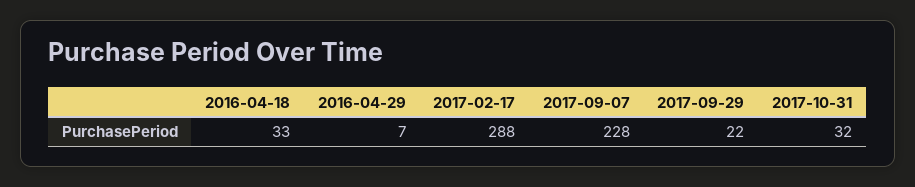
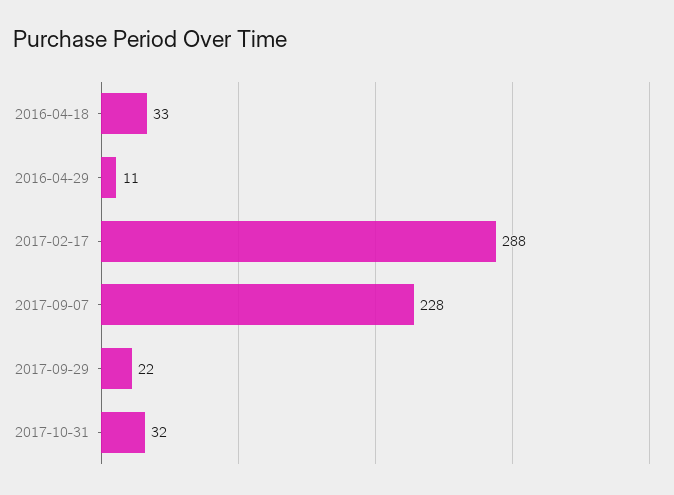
  {
    "2016-04-18": 33,
-   "2016-04-29": 7,
+   "2016-04-29": 11,
    "2017-02-17": 288,
    "2017-09-07": 228,
    "2017-09-29": 22,
    "2017-10-31": 32
  }

